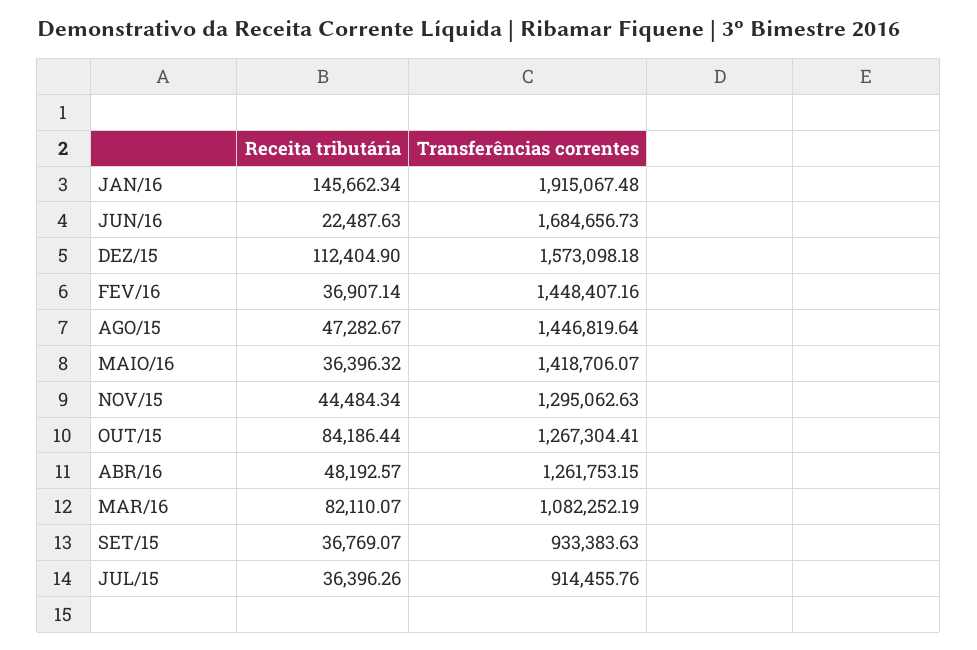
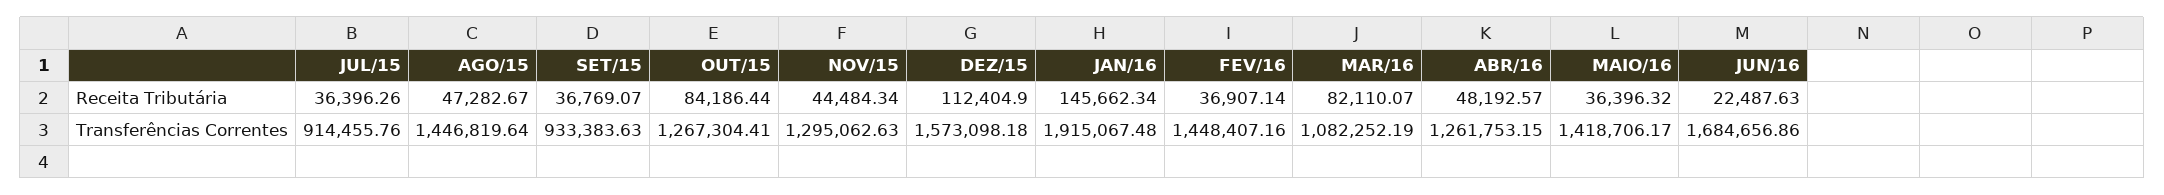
  {
    "Receita tributária": {
      "JAN/16": 145662.34,
      "JUN/16": 22487.63,
      "DEZ/15": 112404.9,
      "FEV/16": 36907.14,
      "AGO/15": 47282.67,
      "MAIO/16": 36396.32,
      "NOV/15": 44484.34,
      "OUT/15": 84186.44,
      "ABR/16": 48192.57,
      "MAR/16": 82110.07,
      "SET/15": 36769.07,
      "JUL/15": 36396.26
    },
    "Transferências correntes": {
      "JAN/16": 1915067.48,
-     "JUN/16": 1684656.73,
+     "JUN/16": 1684656.86,
      "DEZ/15": 1573098.18,
      "FEV/16": 1448407.16,
      "AGO/15": 1446819.64,
-     "MAIO/16": 1418706.07,
+     "MAIO/16": 1418706.17,
      "NOV/15": 1295062.63,
      "OUT/15": 1267304.41,
      "ABR/16": 1261753.15,
      "MAR/16": 1082252.19,
      "SET/15": 933383.63,
      "JUL/15": 914455.76
    }
  }

